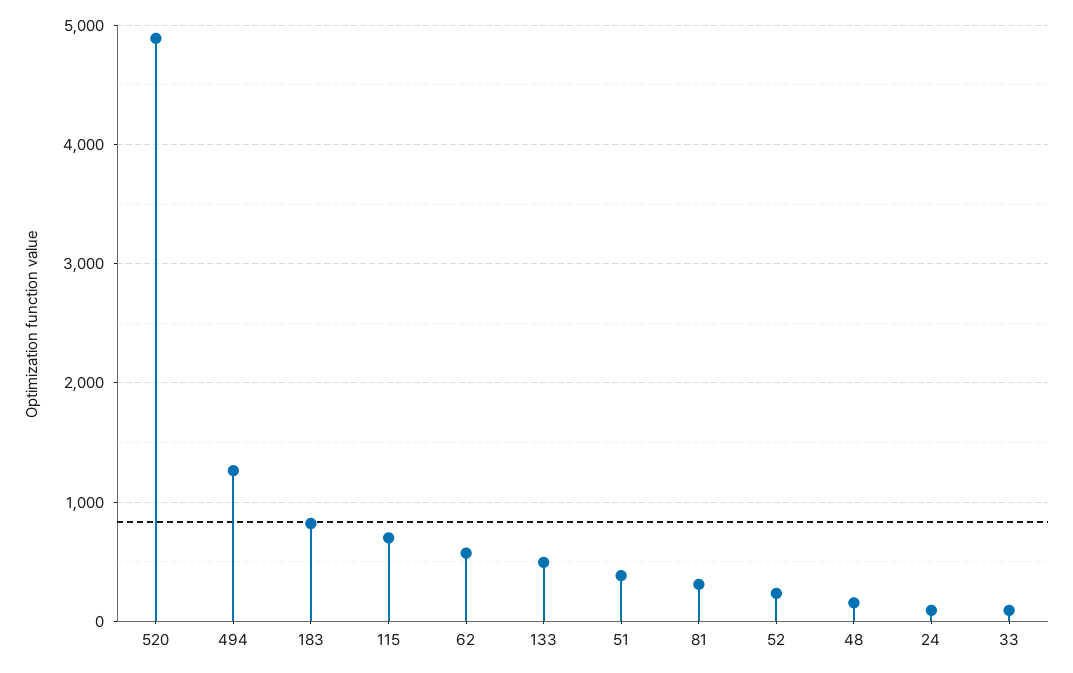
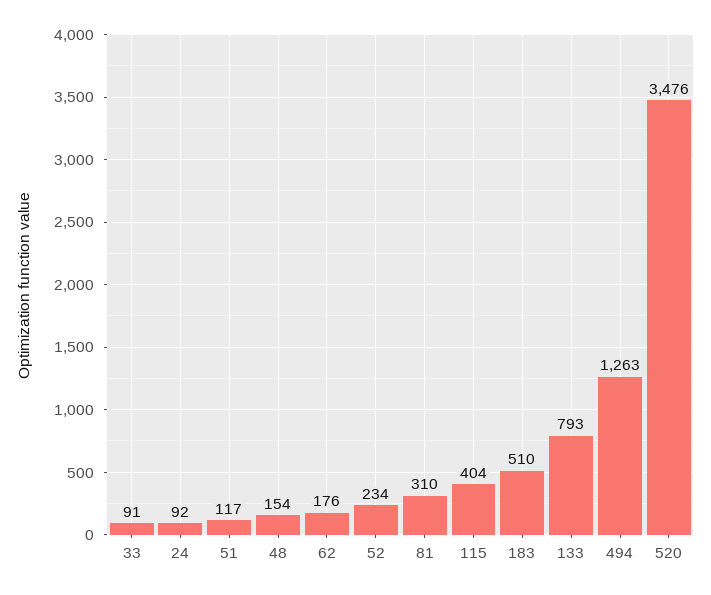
  {
-   "520": 4900,
+   "520": 3476,
    "494": 1263,
-   "183": 800,
+   "183": 510,
-   "115": 700,
+   "115": 404,
-   "62": 600,
+   "62": 176,
-   "133": 500,
+   "133": 793,
-   "51": 400,
+   "51": 117,
    "81": 310,
    "52": 234,
    "48": 154,
    "24": 92,
    "33": 91
  }

